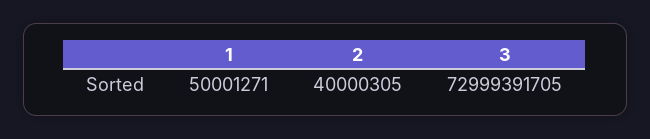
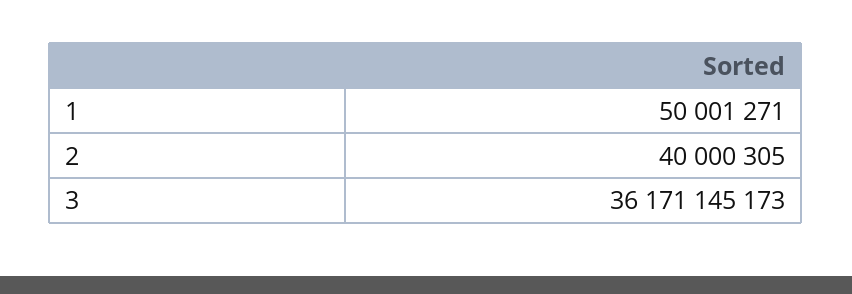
  {
    "1": 50001271,
    "2": 40000305,
-   "3": 72999391705
+   "3": 36171145173
  }

